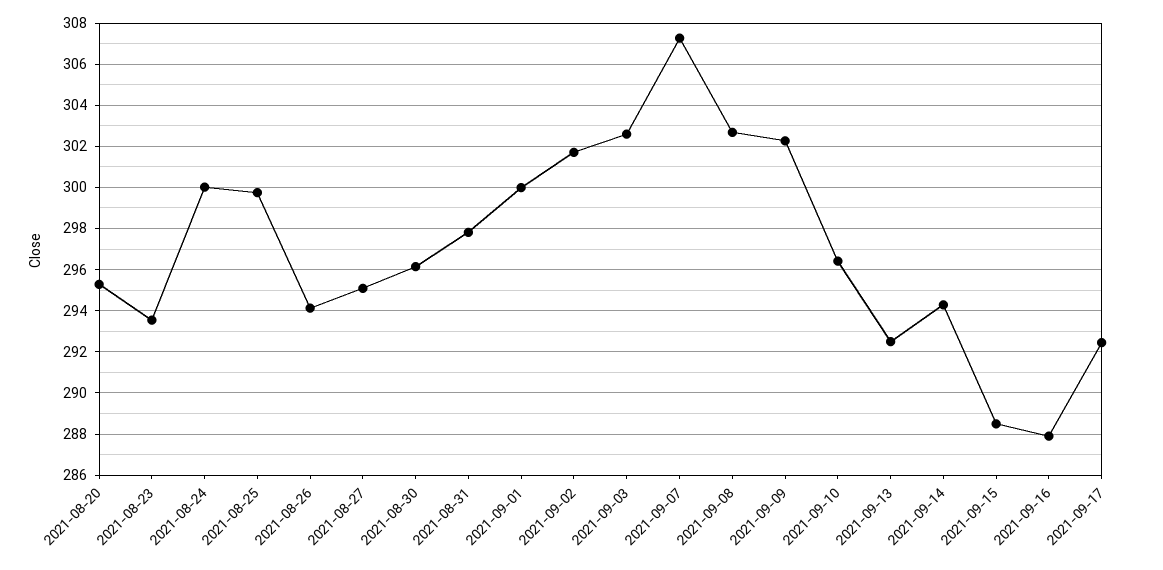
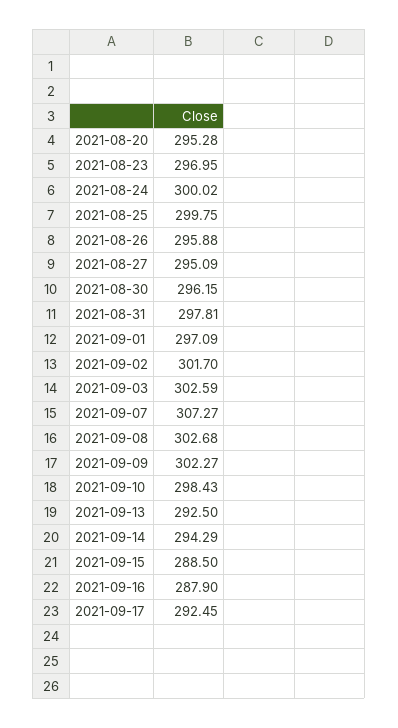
  {
    "2021-08-20": 295.28,
-   "2021-08-23": 293.5,
+   "2021-08-23": 296.95,
    "2021-08-24": 300.02,
    "2021-08-25": 299.75,
-   "2021-08-26": 294,
+   "2021-08-26": 295.88,
    "2021-08-27": 295.09,
    "2021-08-30": 296.15,
    "2021-08-31": 297.81,
-   "2021-09-01": 300,
+   "2021-09-01": 297.09,
    "2021-09-02": 301.7,
    "2021-09-03": 302.59,
    "2021-09-07": 307.27,
    "2021-09-08": 302.68,
    "2021-09-09": 302.27,
-   "2021-09-10": 296.5,
+   "2021-09-10": 298.43,
    "2021-09-13": 292.5,
    "2021-09-14": 294.29,
    "2021-09-15": 288.5,
    "2021-09-16": 287.9,
    "2021-09-17": 292.45
  }

